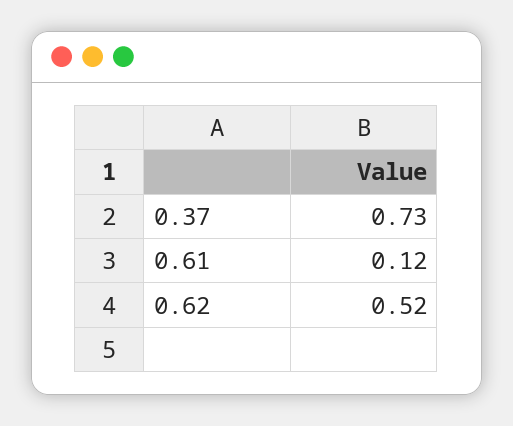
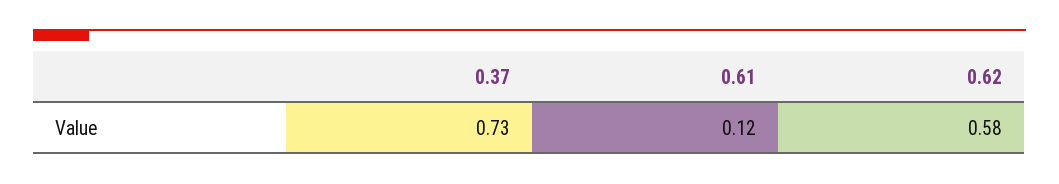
  {
    "0.37": 0.73,
    "0.61": 0.12,
-   "0.62": 0.52
+   "0.62": 0.58
  }

